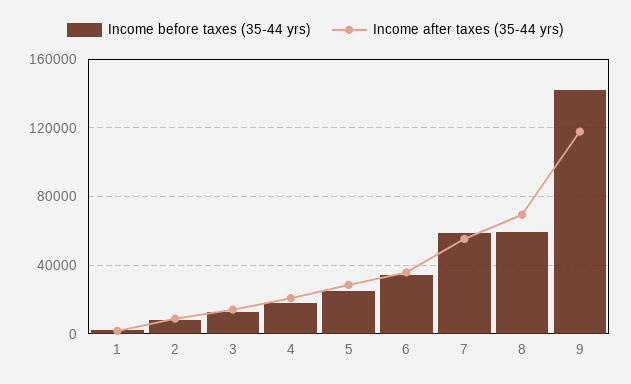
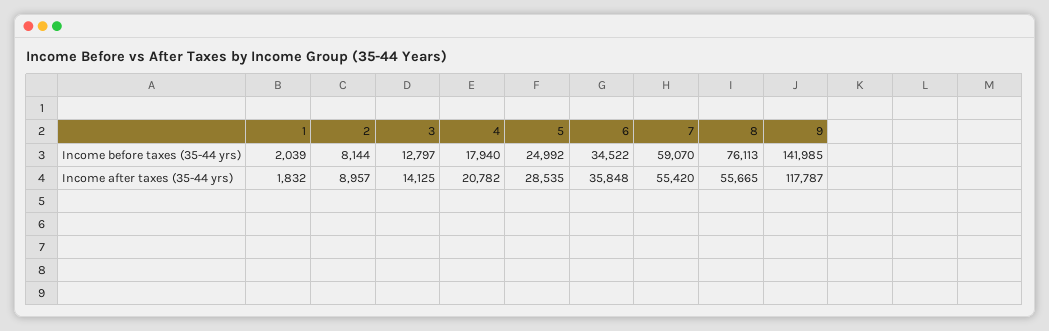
  {
    "Income before taxes (35-44 yrs)": {
      "1": 2039,
      "2": 8144,
      "3": 12797,
      "4": 17940,
      "5": 24992,
      "6": 34522,
      "7": 59070,
-     "8": 60000,
+     "8": 76113,
      "9": 141985
    },
    "Income after taxes (35-44 yrs)": {
      "1": 1832,
      "2": 8957,
      "3": 14125,
      "4": 20782,
      "5": 28535,
      "6": 35848,
      "7": 55420,
-     "8": 70000,
+     "8": 55665,
      "9": 117787
    }
  }

